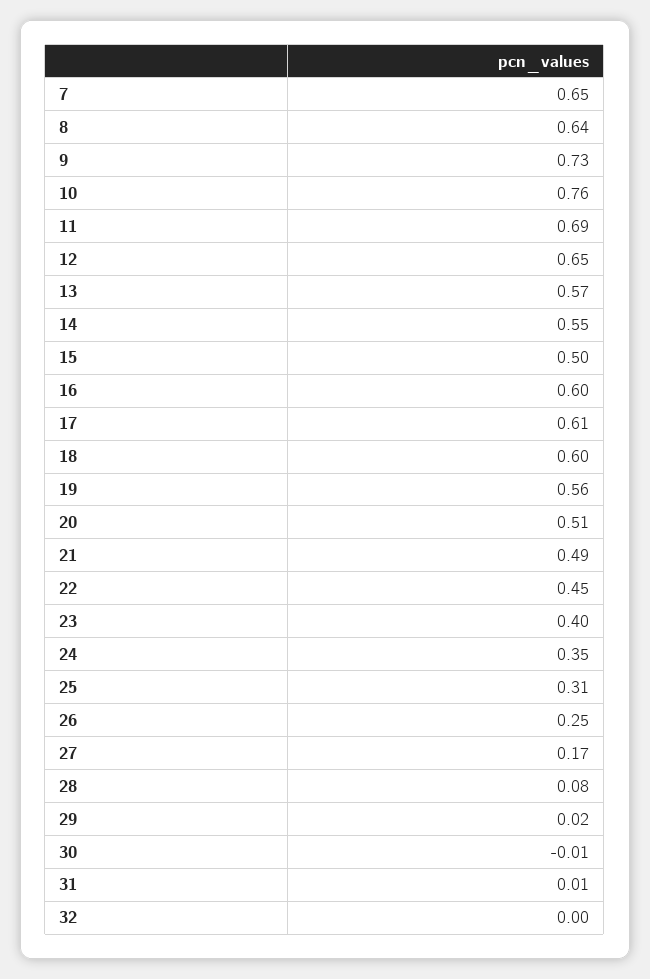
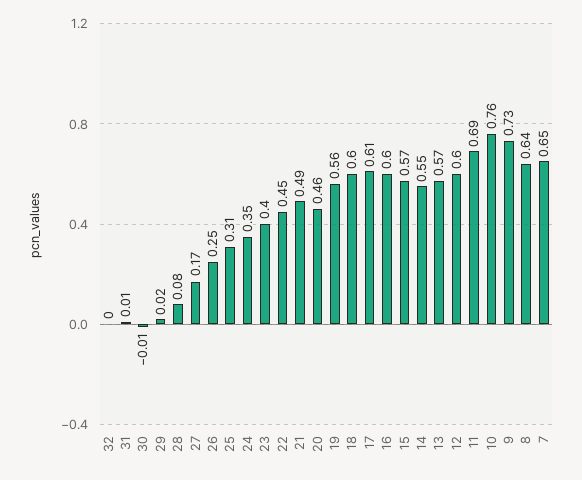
  {
    "7": 0.65,
    "8": 0.64,
    "9": 0.73,
    "10": 0.76,
    "11": 0.69,
-   "12": 0.65,
+   "12": 0.6,
    "13": 0.57,
    "14": 0.55,
-   "15": 0.5,
+   "15": 0.57,
    "16": 0.6,
    "17": 0.61,
    "18": 0.6,
    "19": 0.56,
-   "20": 0.51,
+   "20": 0.46,
    "21": 0.49,
    "22": 0.45,
    "23": 0.4,
    "24": 0.35,
    "25": 0.31,
    "26": 0.25,
    "27": 0.17,
    "28": 0.08,
    "29": 0.02,
    "30": -0.01,
    "31": 0.01,
    "32": 0
  }

